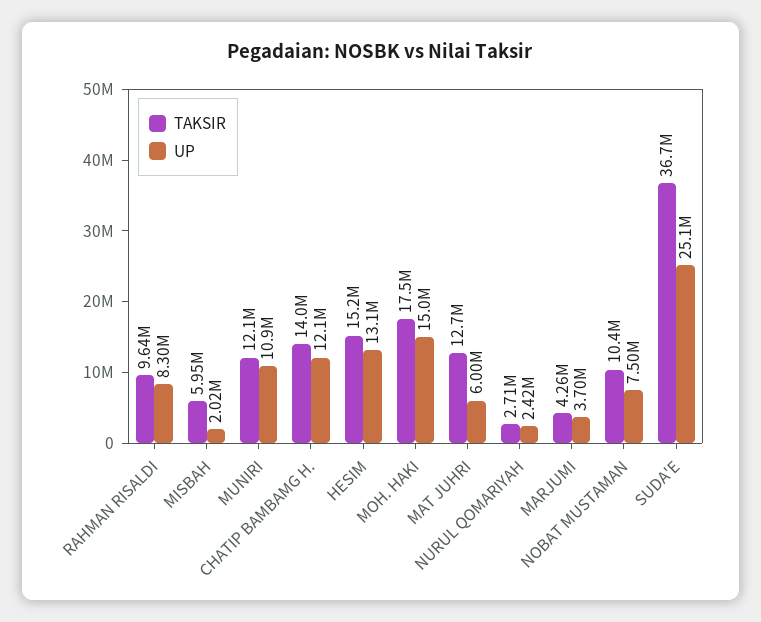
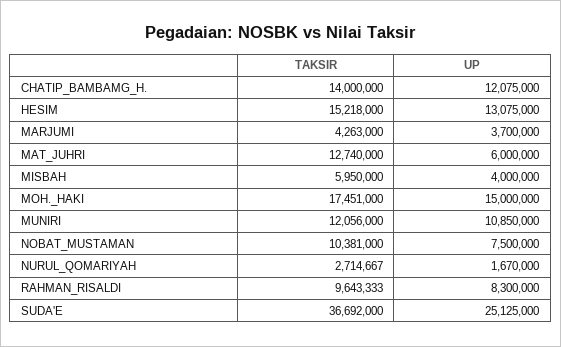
  {
    "TAKSIR": {
      "RAHMAN RISALDI": 9643333,
      "MISBAH": 5950000,
      "MUNIRI": 12056000,
      "CHATIP BAMBAMG H.": 14000000,
      "HESIM": 15218000,
      "MOH. HAKI": 17451000,
      "MAT JUHRI": 12740000,
      "NURUL QOMARIYAH": 2714667,
      "MARJUMI": 4263000,
      "NOBAT MUSTAMAN": 10381000,
      "SUDA'E": 36692000
    },
    "UP": {
      "RAHMAN RISALDI": 8300000,
-     "MISBAH": 2020000,
+     "MISBAH": 4000000,
      "MUNIRI": 10850000,
      "CHATIP BAMBAMG H.": 12075000,
      "HESIM": 13075000,
      "MOH. HAKI": 15000000,
      "MAT JUHRI": 6000000,
-     "NURUL QOMARIYAH": 2420000,
+     "NURUL QOMARIYAH": 1670000,
      "MARJUMI": 3700000,
      "NOBAT MUSTAMAN": 7500000,
      "SUDA'E": 25125000
    }
  }

